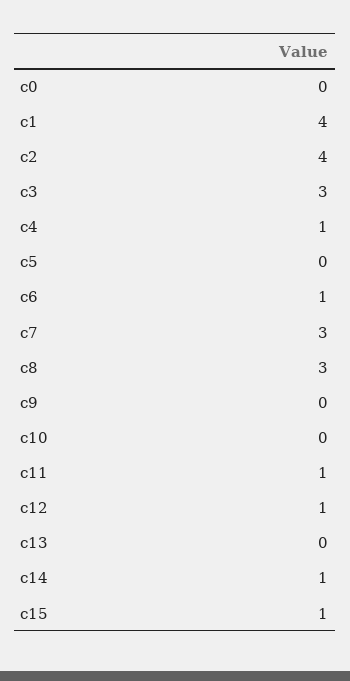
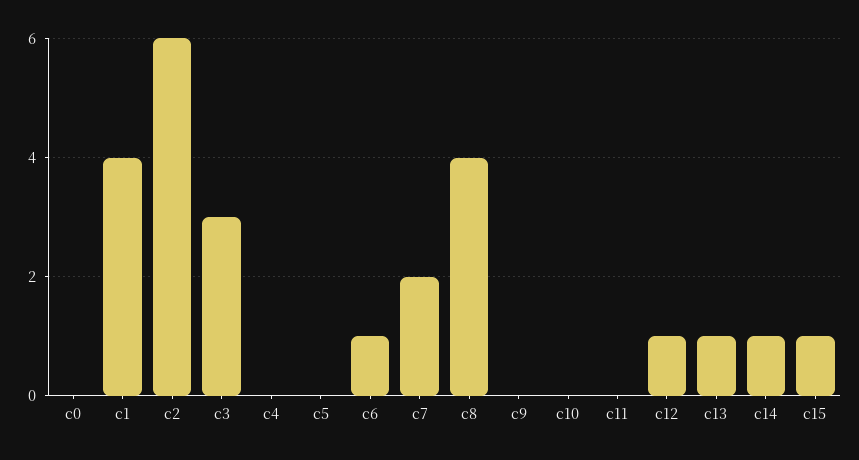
  {
    "c0": 0,
    "c1": 4,
-   "c2": 4,
+   "c2": 6,
    "c3": 3,
-   "c4": 1,
+   "c4": 0,
    "c5": 0,
    "c6": 1,
-   "c7": 3,
+   "c7": 2,
-   "c8": 3,
+   "c8": 4,
    "c9": 0,
    "c10": 0,
-   "c11": 1,
+   "c11": 0,
    "c12": 1,
-   "c13": 0,
+   "c13": 1,
    "c14": 1,
    "c15": 1
  }

